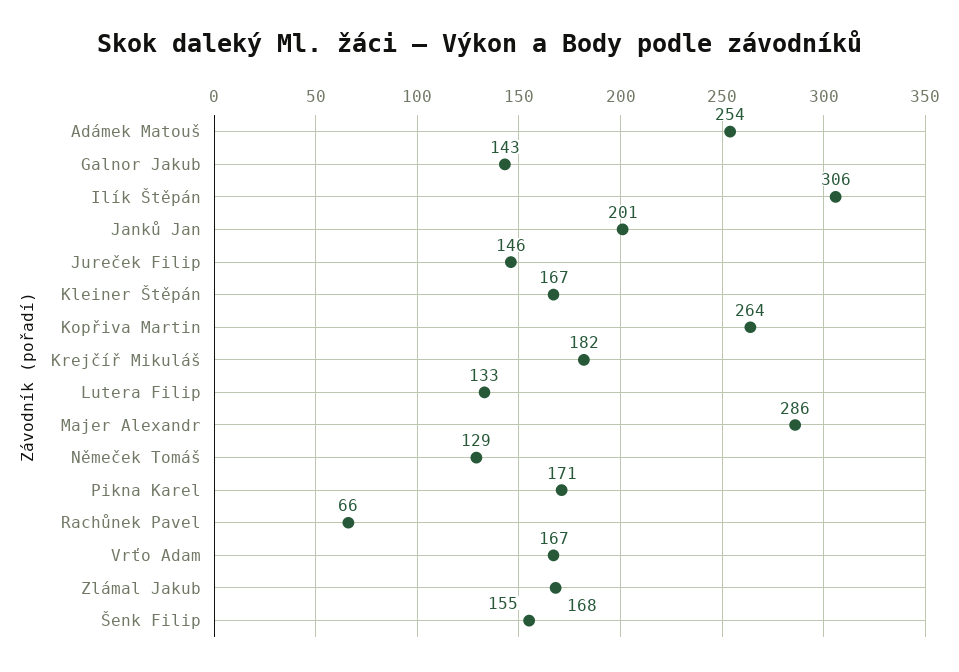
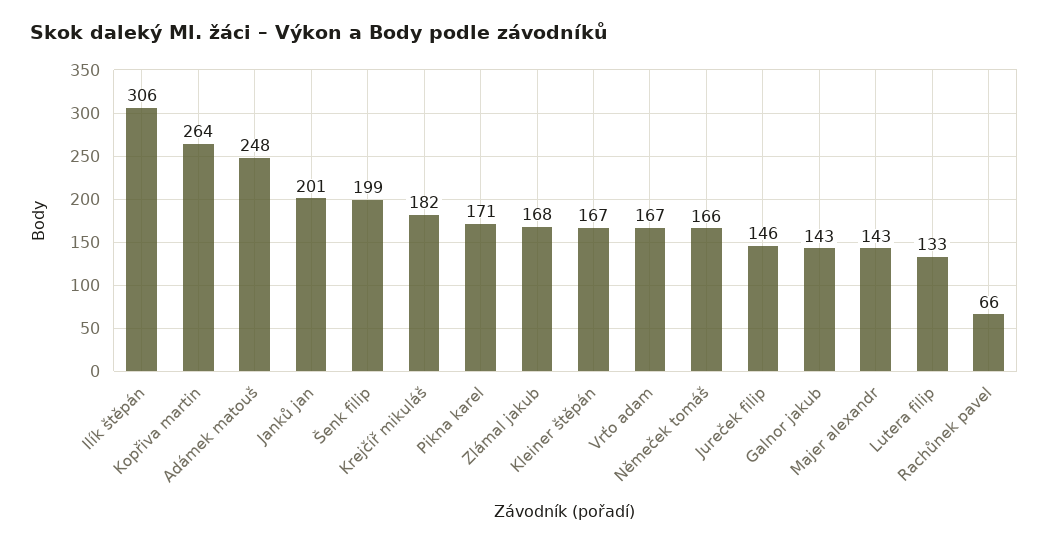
  {
-   "Adámek Matouš": 254,
+   "Adámek Matouš": 248,
    "Galnor Jakub": 143,
    "Ilík Štěpán": 306,
    "Janků Jan": 201,
    "Jureček Filip": 146,
    "Kleiner Štěpán": 167,
    "Kopřiva Martin": 264,
    "Krejčíř Mikuláš": 182,
    "Lutera Filip": 133,
-   "Majer Alexandr": 286,
+   "Majer Alexandr": 143,
-   "Němeček Tomáš": 129,
+   "Němeček Tomáš": 166,
    "Pikna Karel": 171,
    "Rachůnek Pavel": 66,
    "Vrťo Adam": 167,
    "Zlámal Jakub": 168,
-   "Šenk Filip": 155
+   "Šenk Filip": 199
  }

